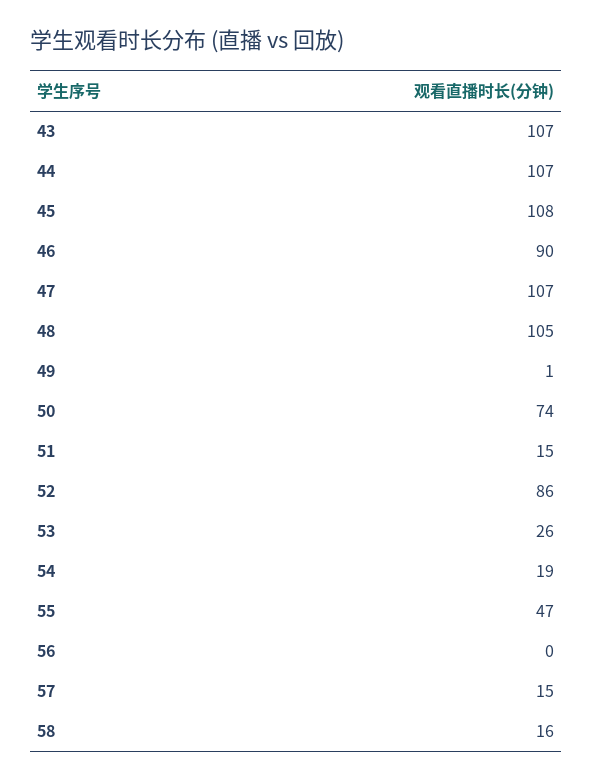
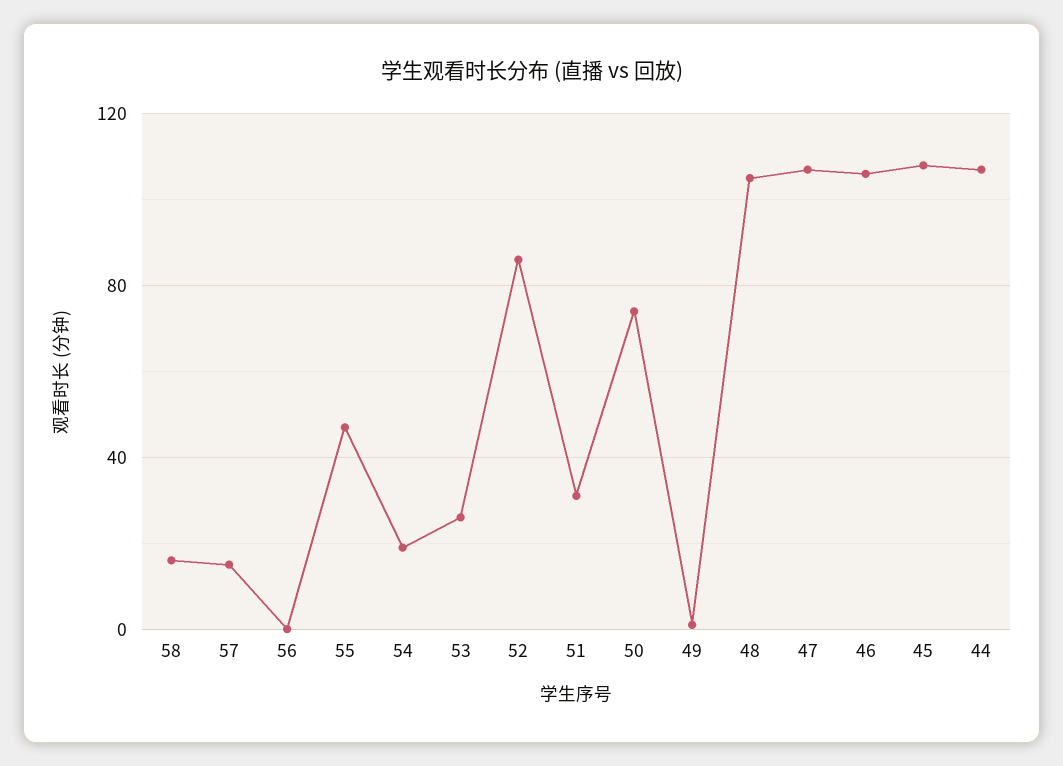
  {
-   "43": 107,
    "44": 107,
    "45": 108,
-   "46": 90,
+   "46": 105,
    "47": 107,
    "48": 105,
    "49": 1,
    "50": 74,
-   "51": 15,
+   "51": 30,
    "52": 86,
    "53": 26,
    "54": 19,
    "55": 47,
    "56": 0,
    "57": 15,
    "58": 16
  }

